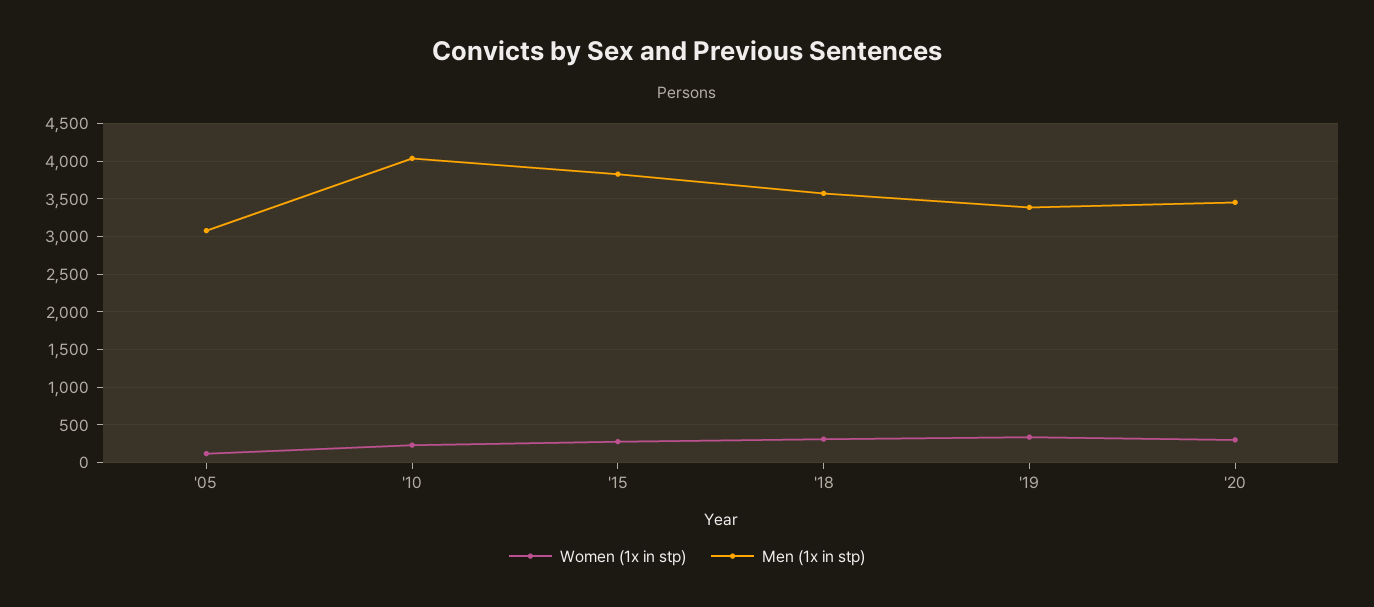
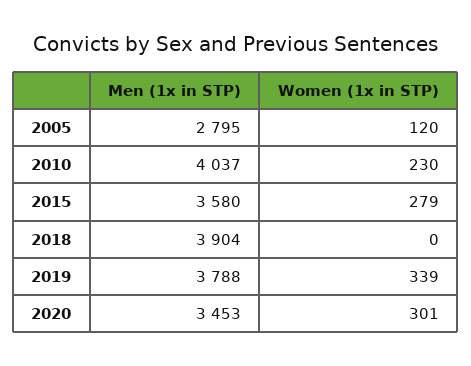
  {
    "Women (1x in stp)": {
      "'05": 120,
      "'10": 230,
      "'15": 279,
-     "'18": 300,
+     "'18": 0,
      "'19": 339,
      "'20": 301
    },
    "Men (1x in stp)": {
-     "'05": 3100,
+     "'05": 2795,
      "'10": 4037,
-     "'15": 3800,
+     "'15": 3580,
-     "'18": 3600,
+     "'18": 3904,
-     "'19": 3400,
+     "'19": 3788,
      "'20": 3453
    }
  }

